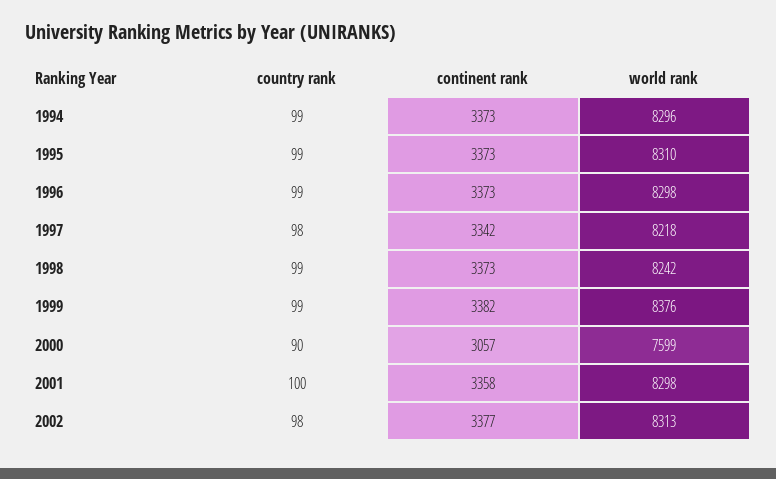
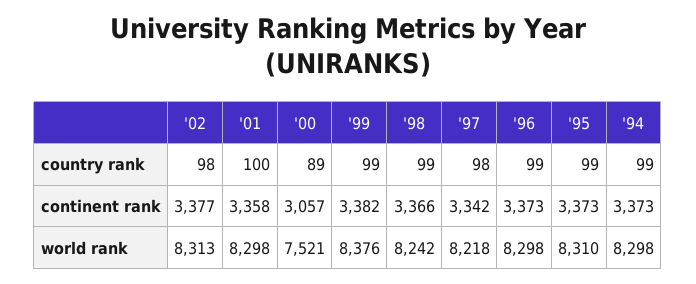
  {
    "country rank": {
      "1994": 99,
      "1995": 99,
      "1996": 99,
      "1997": 98,
      "1998": 99,
      "1999": 99,
-     "2000": 90,
+     "2000": 89,
      "2001": 100,
      "2002": 98
    },
    "continent rank": {
      "1994": 3373,
      "1995": 3373,
      "1996": 3373,
      "1997": 3342,
-     "1998": 3373,
+     "1998": 3366,
      "1999": 3382,
      "2000": 3057,
      "2001": 3358,
      "2002": 3377
    },
    "world rank": {
-     "1994": 8296,
+     "1994": 8298,
      "1995": 8310,
      "1996": 8298,
      "1997": 8218,
      "1998": 8242,
      "1999": 8376,
-     "2000": 7599,
+     "2000": 7521,
      "2001": 8298,
      "2002": 8313
    }
  }

